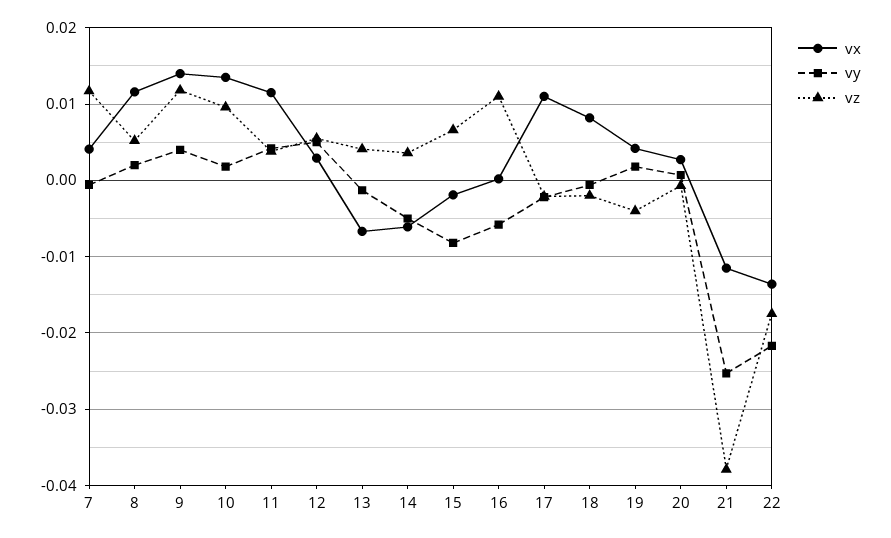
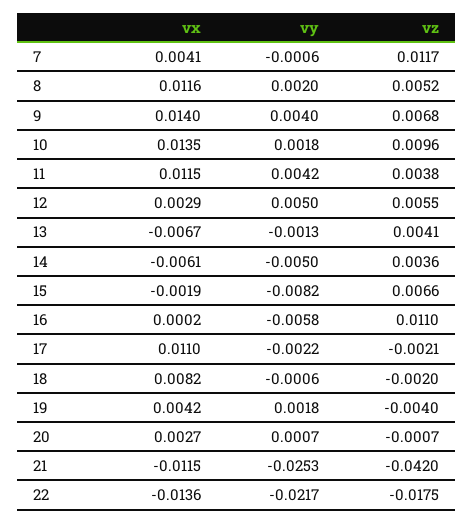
  {
    "vx": {
      "7": 0.0041,
      "8": 0.0116,
      "9": 0.014,
      "10": 0.0135,
      "11": 0.0115,
      "12": 0.0029,
      "13": -0.0067,
      "14": -0.0061,
      "15": -0.0019,
      "16": 0.0002,
      "17": 0.011,
      "18": 0.0082,
      "19": 0.0042,
      "20": 0.0027,
      "21": -0.0115,
      "22": -0.0136
    },
    "vy": {
      "7": -0.0006,
      "8": 0.002,
      "9": 0.004,
      "10": 0.0018,
      "11": 0.0042,
      "12": 0.005,
      "13": -0.0013,
      "14": -0.005,
      "15": -0.0082,
      "16": -0.0058,
      "17": -0.0022,
      "18": -0.0006,
      "19": 0.0018,
      "20": 0.0007,
      "21": -0.0253,
      "22": -0.0217
    },
    "vz": {
      "7": 0.0117,
      "8": 0.0052,
-     "9": 0.012,
+     "9": 0.0068,
      "10": 0.0096,
      "11": 0.0038,
      "12": 0.0055,
      "13": 0.0041,
      "14": 0.0036,
      "15": 0.0066,
      "16": 0.011,
      "17": -0.0021,
      "18": -0.002,
      "19": -0.004,
      "20": -0.0007,
-     "21": -0.038,
+     "21": -0.042,
      "22": -0.0175
    }
  }

